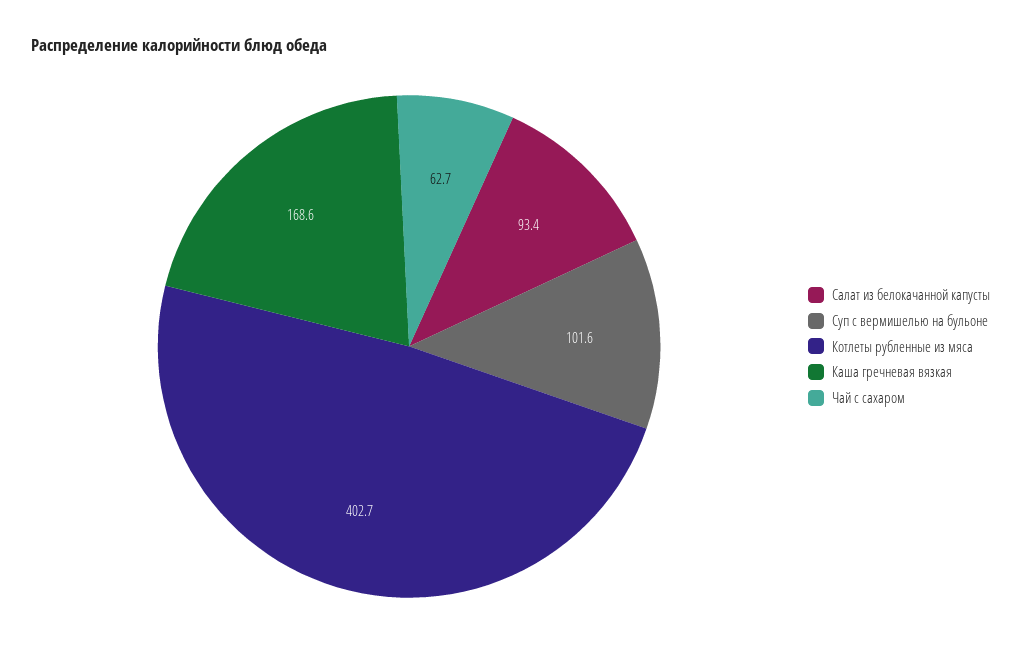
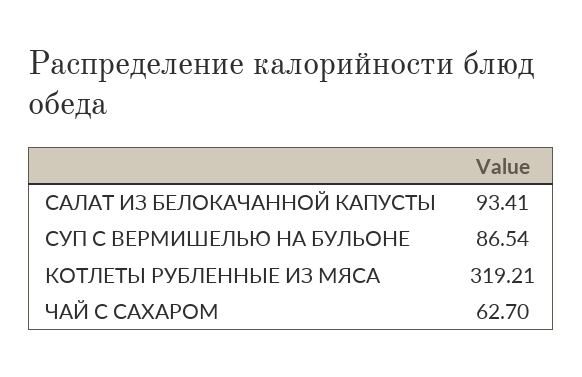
  {
    "Салат из белокачанной капусты": 93.41,
-   "Суп с вермишелью на бульоне": 101.6,
+   "Суп с вермишелью на бульоне": 86.54,
-   "Котлеты рубленные из мяса": 402.7,
+   "Котлеты рубленные из мяса": 319.21,
-   "Каша гречневая вязкая": 168.6,
    "Чай с сахаром": 62.7
  }

